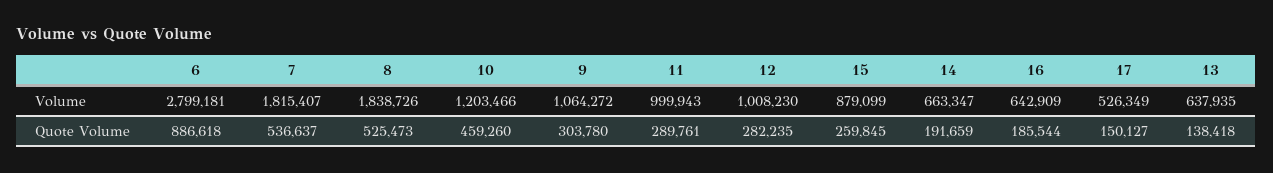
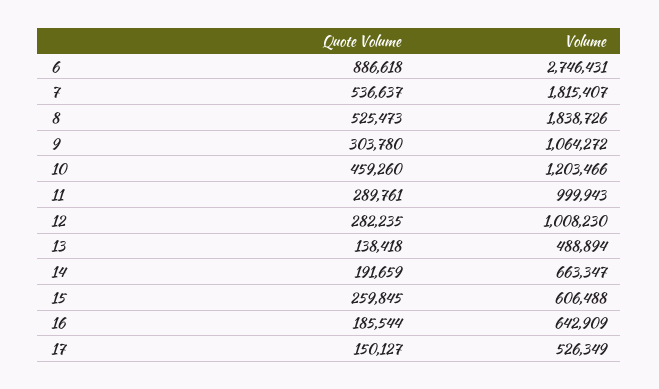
  {
    "6": {
-     "Volume": 2799181,
+     "Volume": 2746431,
      "Quote Volume": 886618
    },
    "7": {
      "Volume": 1815407,
      "Quote Volume": 536637
    },
    "8": {
      "Volume": 1838726,
      "Quote Volume": 525473
    },
    "10": {
      "Volume": 1203466,
      "Quote Volume": 459260
    },
    "9": {
      "Volume": 1064272,
      "Quote Volume": 303780
    },
    "11": {
      "Volume": 999943,
      "Quote Volume": 289761
    },
    "12": {
      "Volume": 1008230,
      "Quote Volume": 282235
    },
    "15": {
-     "Volume": 879099,
+     "Volume": 606488,
      "Quote Volume": 259845
    },
    "14": {
      "Volume": 663347,
      "Quote Volume": 191659
    },
    "16": {
      "Volume": 642909,
      "Quote Volume": 185544
    },
    "17": {
      "Volume": 526349,
      "Quote Volume": 150127
    },
    "13": {
-     "Volume": 637935,
+     "Volume": 488894,
      "Quote Volume": 138418
    }
  }

